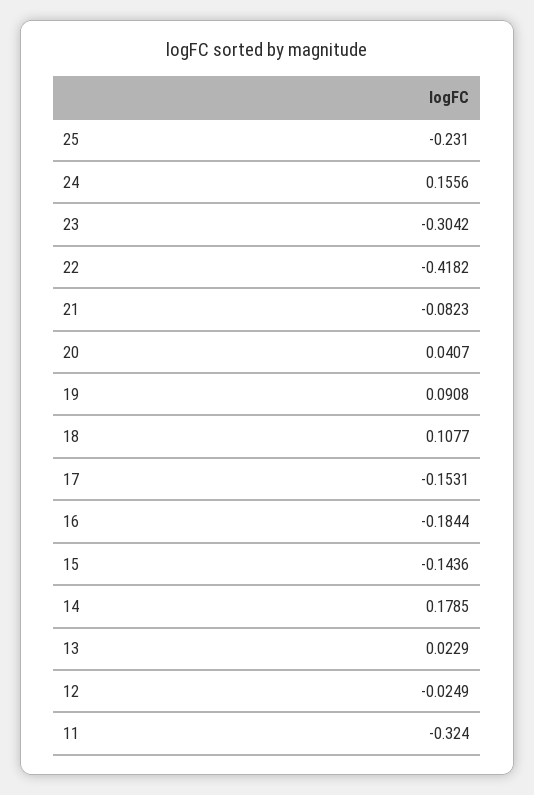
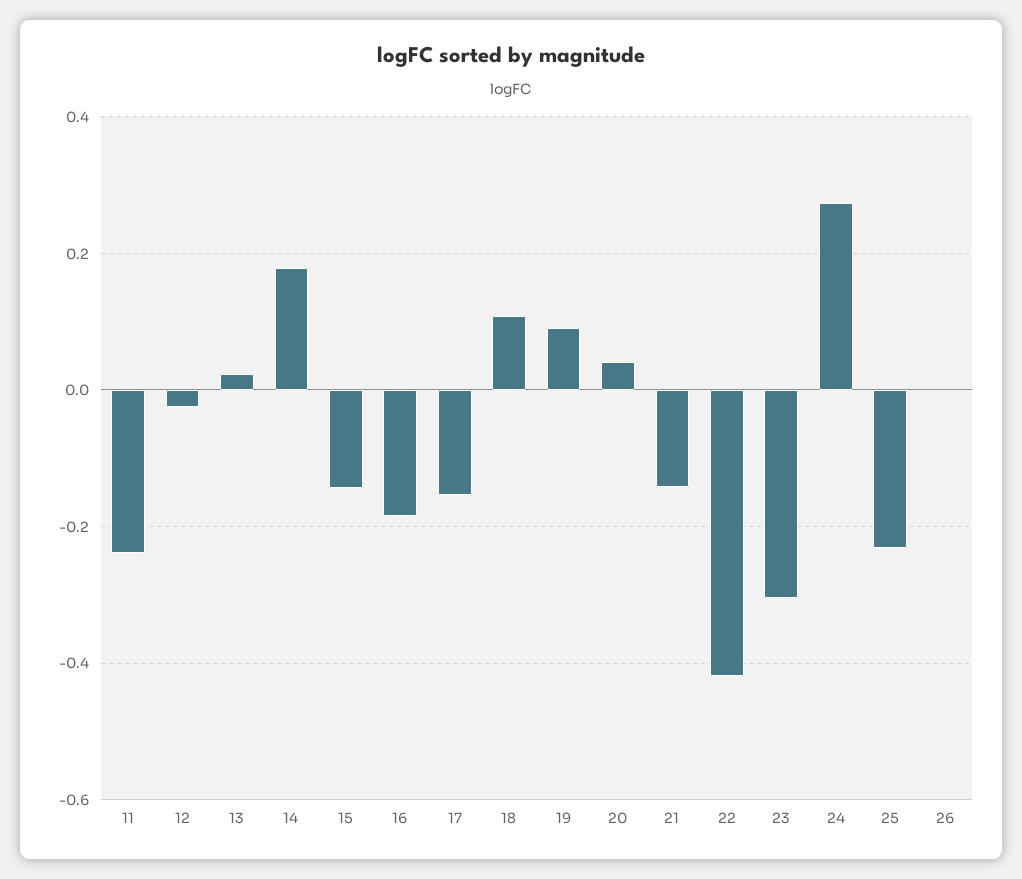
  {
    "25": -0.231,
-   "24": 0.1556,
+   "24": 0.28,
    "23": -0.3042,
    "22": -0.4182,
-   "21": -0.0823,
+   "21": -0.14,
    "20": 0.0407,
    "19": 0.0908,
    "18": 0.1077,
    "17": -0.1531,
    "16": -0.1844,
    "15": -0.1436,
    "14": 0.1785,
    "13": 0.0229,
    "12": -0.0249,
-   "11": -0.324
+   "11": -0.24,
+   "26": 0
  }

